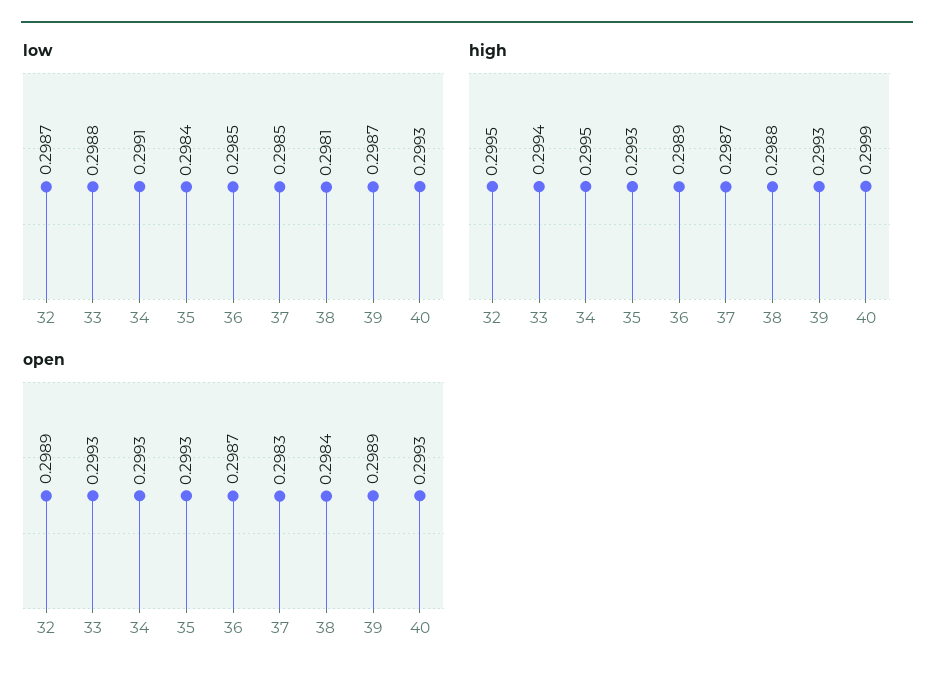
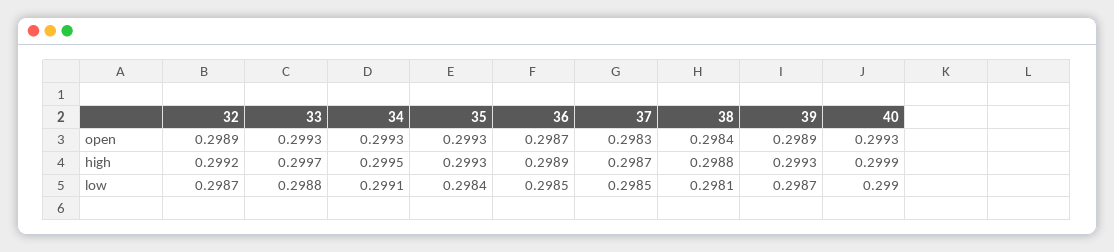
  {
    "low": {
      "32": 0.2987,
      "33": 0.2988,
      "34": 0.2991,
      "35": 0.2984,
      "36": 0.2985,
      "37": 0.2985,
      "38": 0.2981,
      "39": 0.2987,
-     "40": 0.2993
+     "40": 0.299
    },
    "high": {
-     "32": 0.2995,
+     "32": 0.2992,
-     "33": 0.2994,
+     "33": 0.2997,
      "34": 0.2995,
      "35": 0.2993,
      "36": 0.2989,
      "37": 0.2987,
      "38": 0.2988,
      "39": 0.2993,
      "40": 0.2999
    },
    "open": {
      "32": 0.2989,
      "33": 0.2993,
      "34": 0.2993,
      "35": 0.2993,
      "36": 0.2987,
      "37": 0.2983,
      "38": 0.2984,
      "39": 0.2989,
      "40": 0.2993
    }
  }

